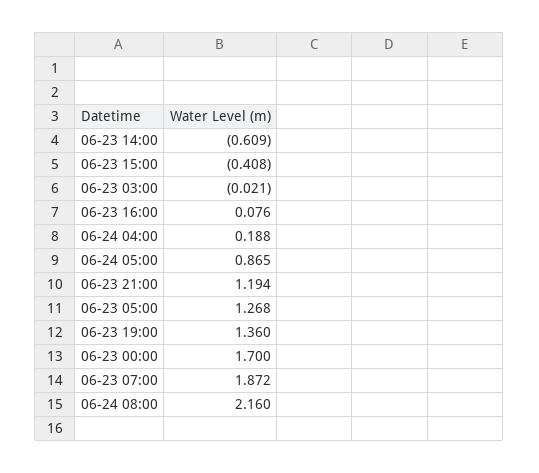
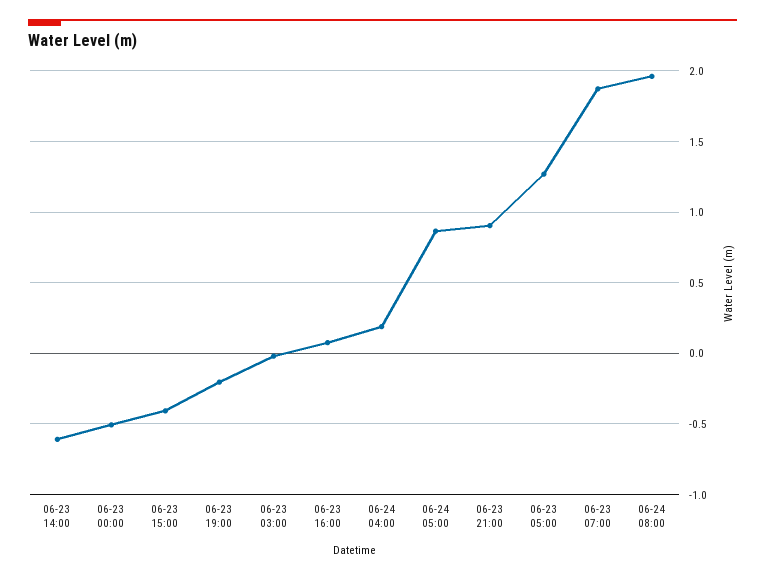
  {
    "06-23 14:00": -0.609,
    "06-23 15:00": -0.408,
    "06-23 03:00": -0.021,
    "06-23 16:00": 0.076,
    "06-24 04:00": 0.188,
    "06-24 05:00": 0.865,
-   "06-23 21:00": 1.194,
+   "06-23 21:00": 0.9,
    "06-23 05:00": 1.268,
-   "06-23 19:00": 1.36,
+   "06-23 19:00": -0.2,
-   "06-23 00:00": 1.7,
+   "06-23 00:00": -0.5,
    "06-23 07:00": 1.872,
-   "06-24 08:00": 2.16
+   "06-24 08:00": 1.95
  }

